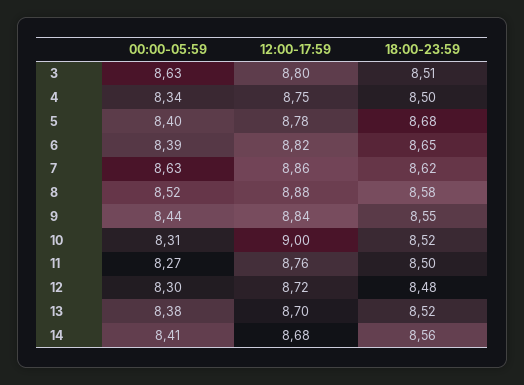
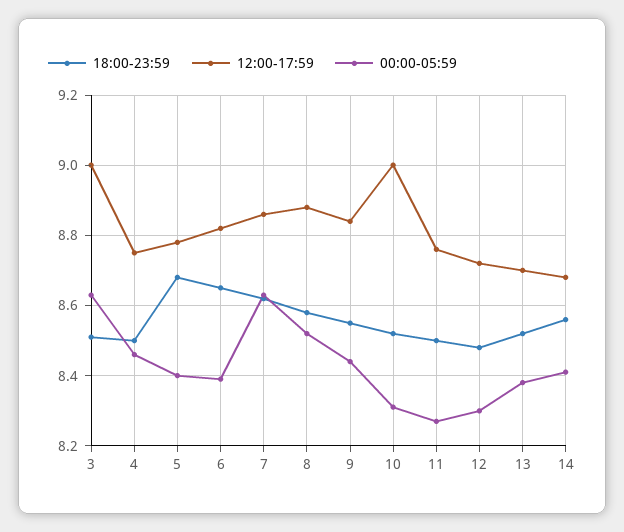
  {
    "00:00-05:59": {
      "3": 8.63,
-     "4": 8.34,
+     "4": 8.45,
      "5": 8.4,
      "6": 8.39,
      "7": 8.63,
      "8": 8.52,
      "9": 8.44,
      "10": 8.31,
      "11": 8.27,
      "12": 8.3,
      "13": 8.38,
      "14": 8.41
    },
    "12:00-17:59": {
-     "3": 8.8,
+     "3": 9,
      "4": 8.75,
      "5": 8.78,
      "6": 8.82,
      "7": 8.86,
      "8": 8.88,
      "9": 8.84,
      "10": 9,
      "11": 8.76,
      "12": 8.72,
      "13": 8.7,
      "14": 8.68
    },
    "18:00-23:59": {
      "3": 8.51,
      "4": 8.5,
      "5": 8.68,
      "6": 8.65,
      "7": 8.62,
      "8": 8.58,
      "9": 8.55,
      "10": 8.52,
      "11": 8.5,
      "12": 8.48,
      "13": 8.52,
      "14": 8.56
    }
  }

